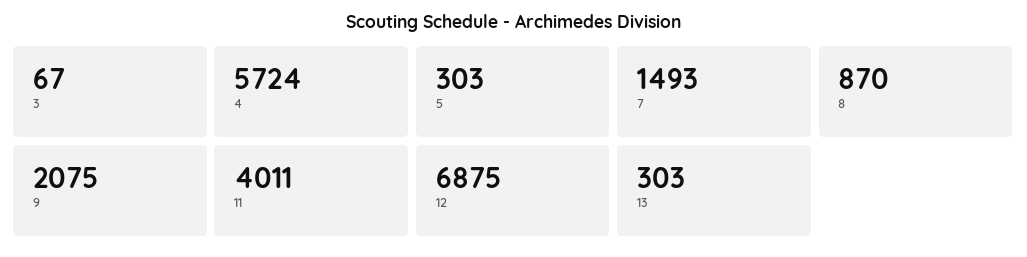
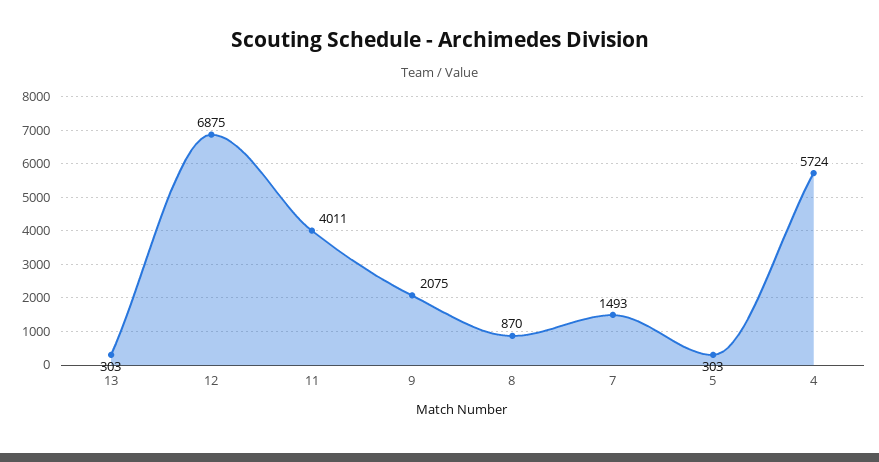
  {
-   "3": 67,
    "4": 5724,
    "5": 303,
    "7": 1493,
    "8": 870,
    "9": 2075,
    "11": 4011,
    "12": 6875,
    "13": 303
  }

